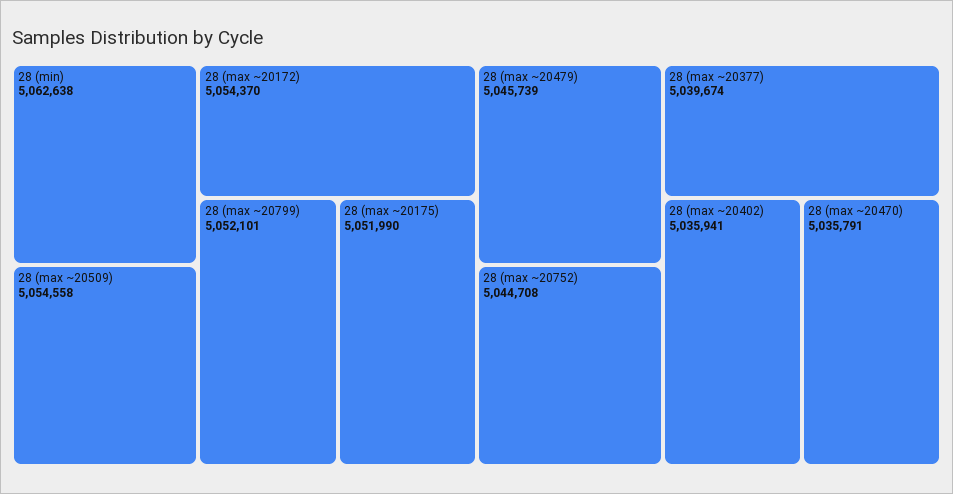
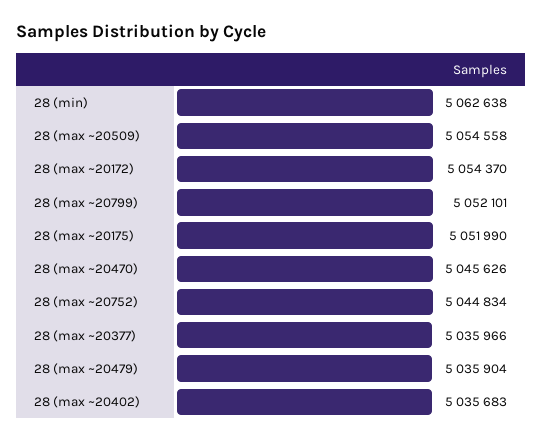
  {
    "28 (min)": 5062638,
    "28 (max ~20509)": 5054558,
    "28 (max ~20172)": 5054370,
    "28 (max ~20799)": 5052101,
    "28 (max ~20175)": 5051990,
-   "28 (max ~20479)": 5045739,
+   "28 (max ~20479)": 5035904,
-   "28 (max ~20752)": 5044708,
+   "28 (max ~20752)": 5044834,
-   "28 (max ~20377)": 5039674,
+   "28 (max ~20377)": 5035966,
-   "28 (max ~20402)": 5035941,
+   "28 (max ~20402)": 5035683,
-   "28 (max ~20470)": 5035791
+   "28 (max ~20470)": 5045626
  }

